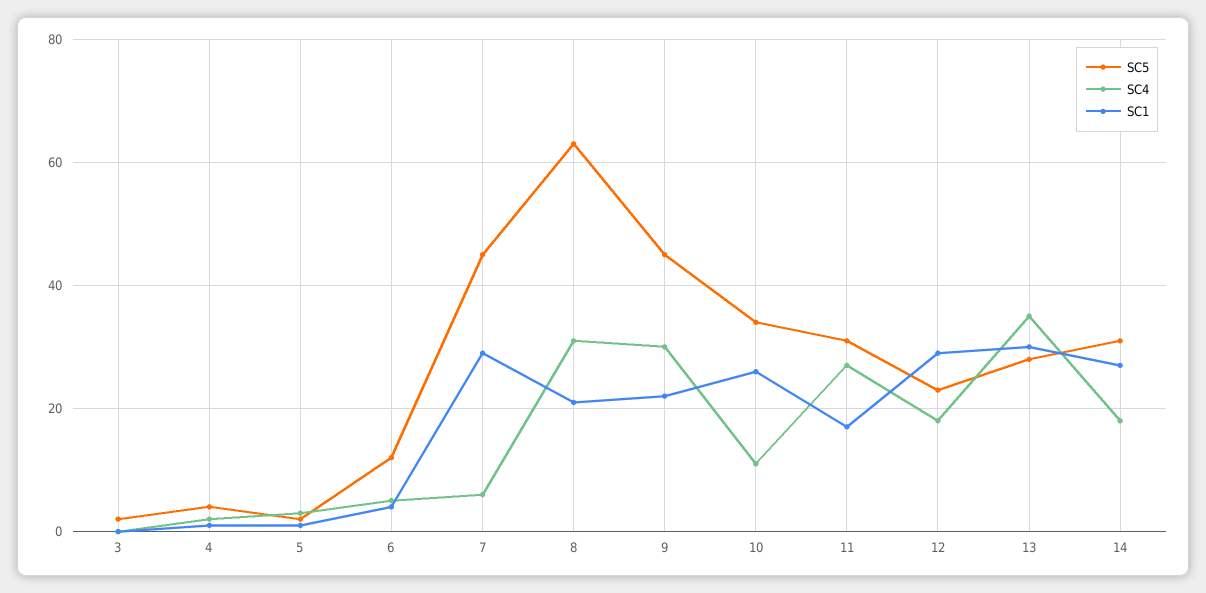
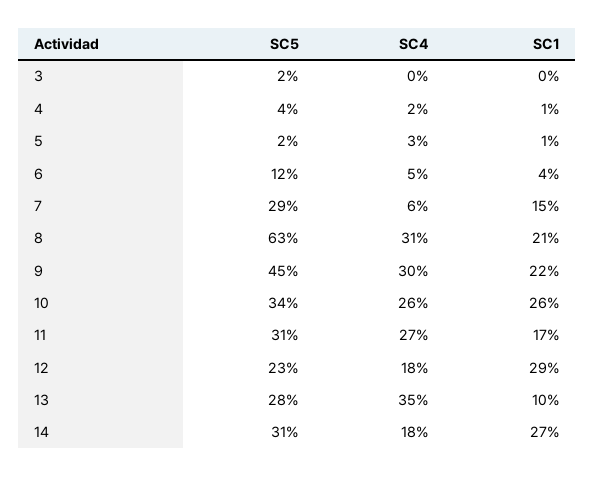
  {
    "SC5": {
      "3": 2,
      "4": 4,
      "5": 2,
      "6": 12,
-     "7": 45,
+     "7": 29,
      "8": 63,
      "9": 45,
      "10": 34,
      "11": 31,
      "12": 23,
      "13": 28,
      "14": 31
    },
    "SC4": {
      "3": 0,
      "4": 2,
      "5": 3,
      "6": 5,
      "7": 6,
      "8": 31,
      "9": 30,
-     "10": 10,
+     "10": 26,
      "11": 27,
      "12": 18,
      "13": 35,
      "14": 18
    },
    "SC1": {
      "3": 0,
      "4": 1,
      "5": 1,
      "6": 4,
-     "7": 30,
+     "7": 15,
      "8": 21,
      "9": 22,
      "10": 26,
      "11": 17,
      "12": 29,
-     "13": 30,
+     "13": 10,
      "14": 27
    }
  }

